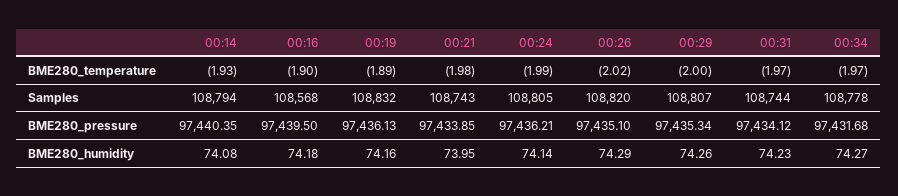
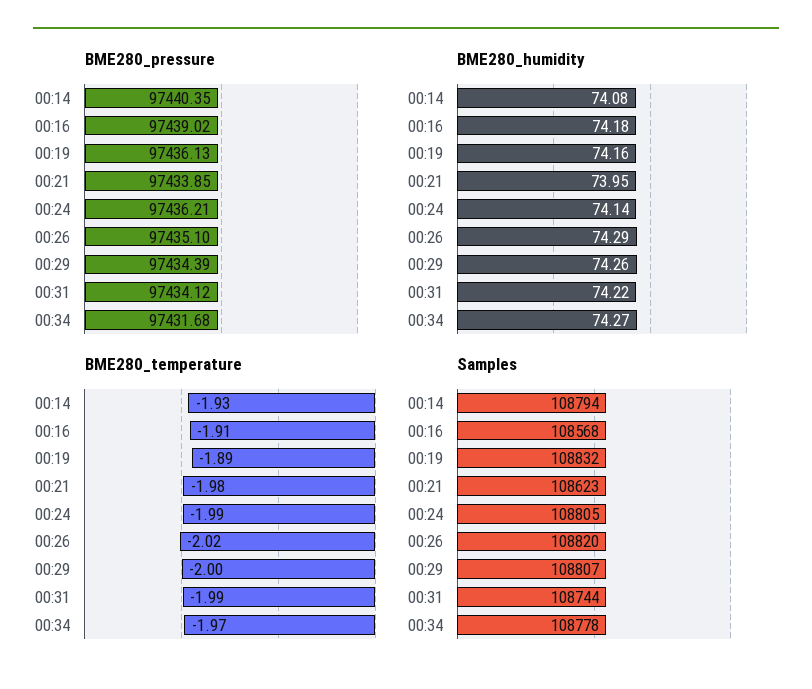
  {
    "BME280_temperature": {
      "00:14": -1.93,
-     "00:16": -1.9,
+     "00:16": -1.91,
      "00:19": -1.89,
      "00:21": -1.98,
      "00:24": -1.99,
      "00:26": -2.02,
      "00:29": -2,
-     "00:31": -1.97,
+     "00:31": -1.99,
      "00:34": -1.97
    },
    "Samples": {
      "00:14": 108794,
      "00:16": 108568,
      "00:19": 108832,
-     "00:21": 108743,
+     "00:21": 108623,
      "00:24": 108805,
      "00:26": 108820,
      "00:29": 108807,
      "00:31": 108744,
      "00:34": 108778
    },
    "BME280_pressure": {
      "00:14": 97440.35,
-     "00:16": 97439.5,
+     "00:16": 97439.02,
      "00:19": 97436.13,
      "00:21": 97433.85,
      "00:24": 97436.21,
      "00:26": 97435.1,
-     "00:29": 97435.34,
+     "00:29": 97434.39,
      "00:31": 97434.12,
      "00:34": 97431.68
    },
    "BME280_humidity": {
      "00:14": 74.08,
      "00:16": 74.18,
      "00:19": 74.16,
      "00:21": 73.95,
      "00:24": 74.14,
      "00:26": 74.29,
      "00:29": 74.26,
-     "00:31": 74.23,
+     "00:31": 74.22,
      "00:34": 74.27
    }
  }

